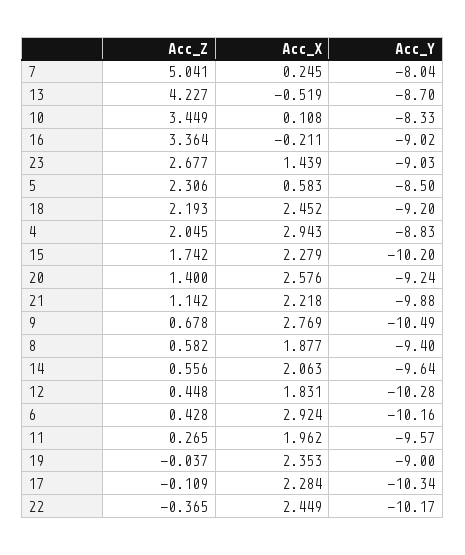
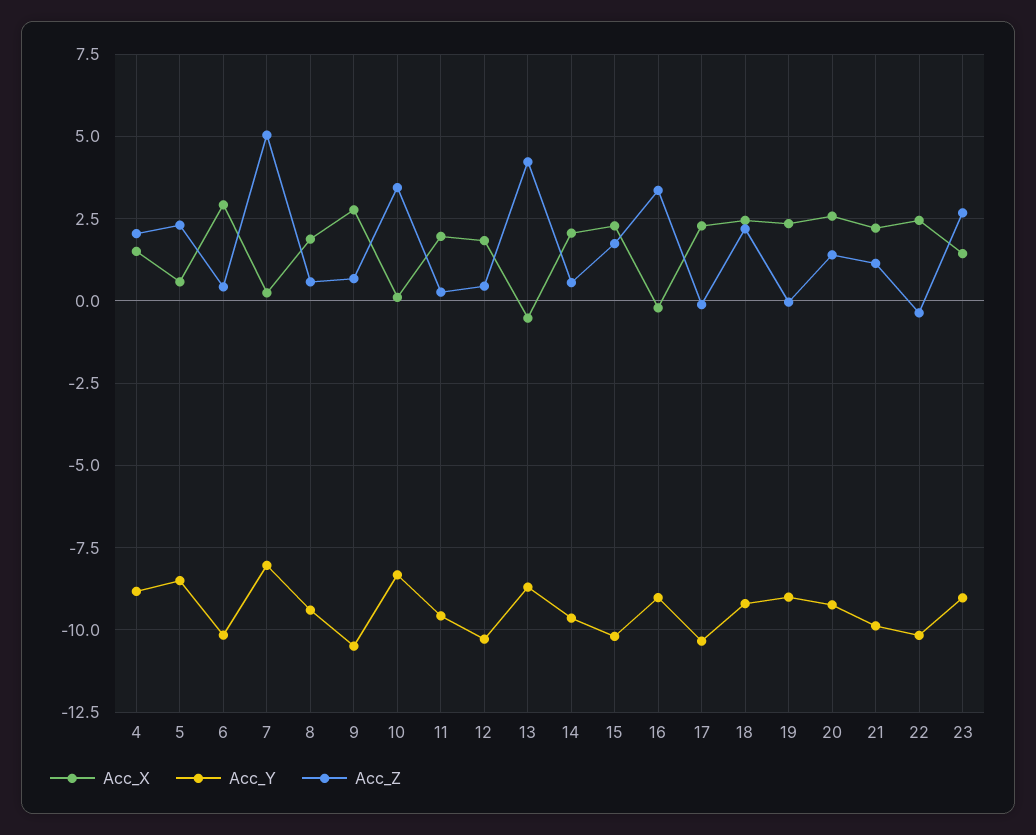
  {
    "Acc_Z": {
      "7": 5.041,
      "13": 4.227,
      "10": 3.449,
      "16": 3.364,
      "23": 2.677,
      "5": 2.306,
      "18": 2.193,
      "4": 2.045,
      "15": 1.742,
      "20": 1.4,
      "21": 1.142,
      "9": 0.678,
      "8": 0.582,
      "14": 0.556,
      "12": 0.448,
      "6": 0.428,
      "11": 0.265,
      "19": -0.037,
      "17": -0.109,
      "22": -0.365
    },
    "Acc_X": {
      "7": 0.245,
      "13": -0.519,
      "10": 0.108,
      "16": -0.211,
      "23": 1.439,
      "5": 0.583,
      "18": 2.452,
-     "4": 2.943,
+     "4": 1.5,
      "15": 2.279,
      "20": 2.576,
      "21": 2.218,
      "9": 2.769,
      "8": 1.877,
      "14": 2.063,
      "12": 1.831,
      "6": 2.924,
      "11": 1.962,
      "19": 2.353,
      "17": 2.284,
      "22": 2.449
    },
    "Acc_Y": {
      "7": -8.04,
      "13": -8.7,
      "10": -8.33,
      "16": -9.02,
      "23": -9.03,
      "5": -8.5,
      "18": -9.2,
      "4": -8.83,
      "15": -10.2,
      "20": -9.24,
      "21": -9.88,
      "9": -10.49,
      "8": -9.4,
      "14": -9.64,
      "12": -10.28,
      "6": -10.16,
      "11": -9.57,
      "19": -9,
      "17": -10.34,
      "22": -10.17
    }
  }

